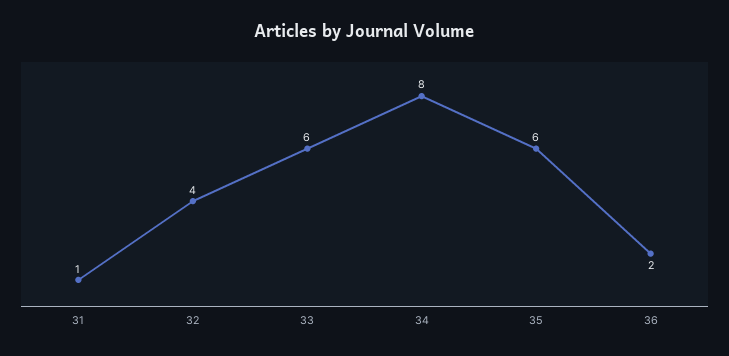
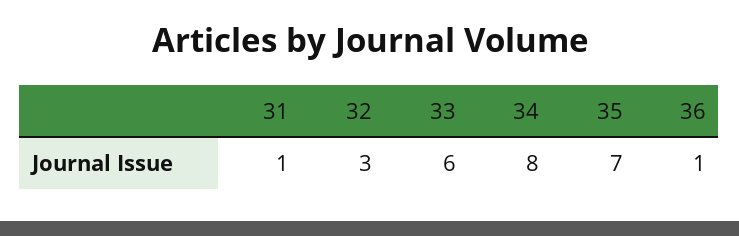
  {
    "31": 1,
-   "32": 4,
+   "32": 3,
    "33": 6,
    "34": 8,
-   "35": 6,
+   "35": 7,
-   "36": 2
+   "36": 1
  }

